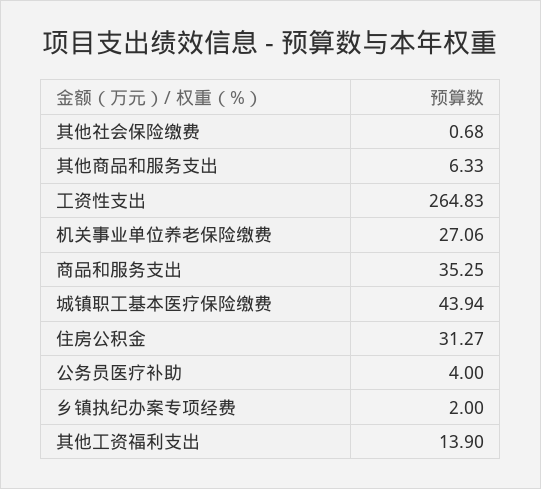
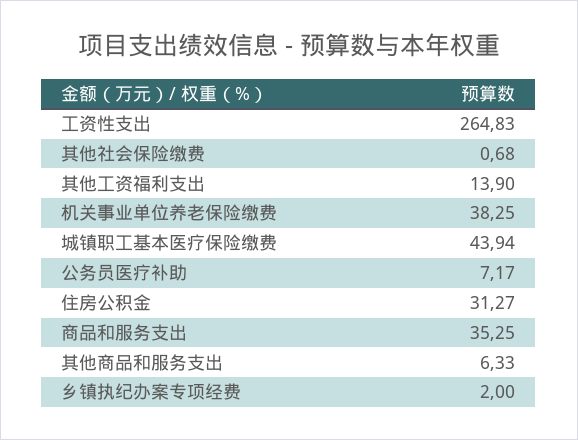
  {
    "其他社会保险缴费": 0.68,
    "其他商品和服务支出": 6.33,
    "工资性支出": 264.83,
-   "机关事业单位养老保险缴费": 27.06,
+   "机关事业单位养老保险缴费": 38.25,
    "商品和服务支出": 35.25,
    "城镇职工基本医疗保险缴费": 43.94,
    "住房公积金": 31.27,
-   "公务员医疗补助": 4,
+   "公务员医疗补助": 7.17,
    "乡镇执纪办案专项经费": 2,
    "其他工资福利支出": 13.9
  }

